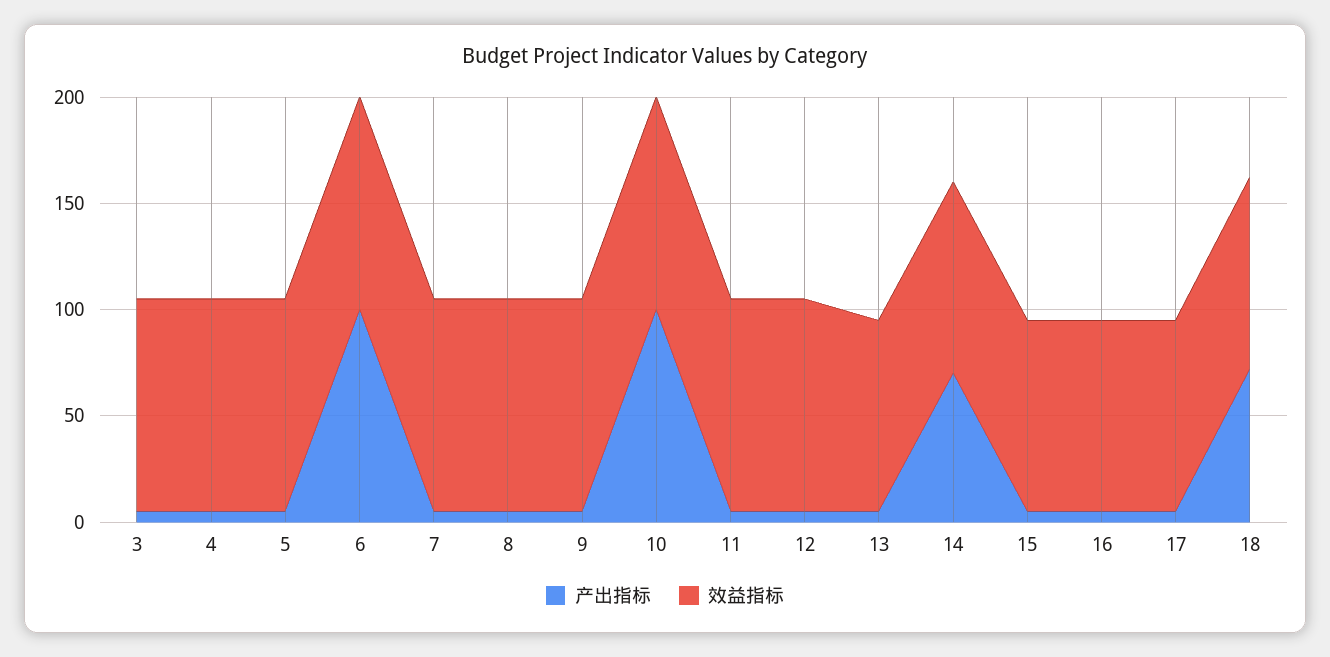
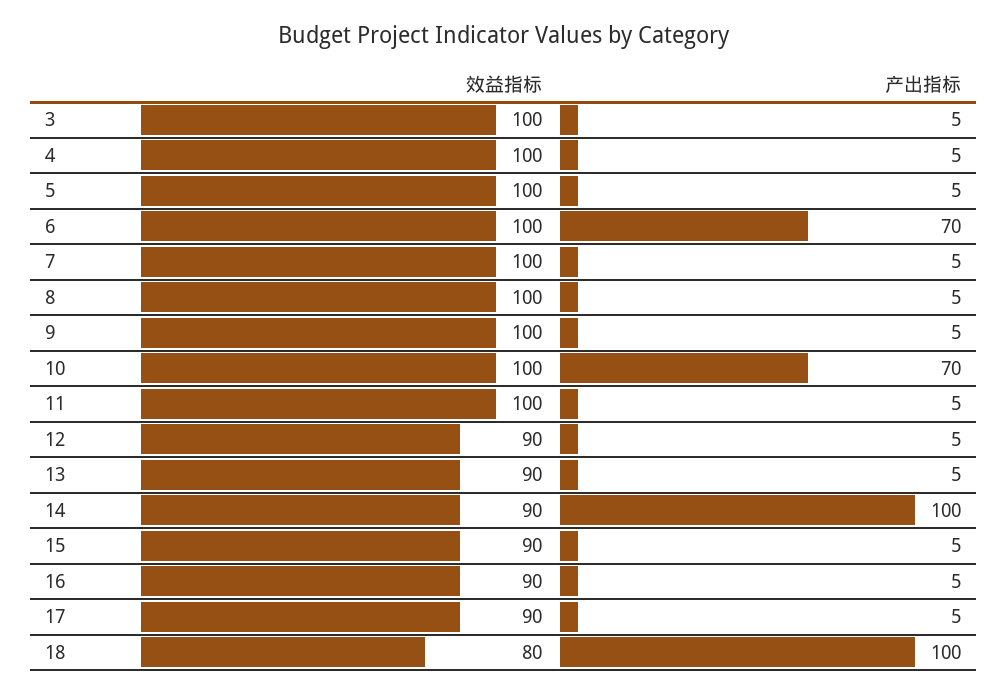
  {
    "产出指标": {
      "3": 5,
      "4": 5,
      "5": 5,
-     "6": 100,
+     "6": 70,
      "7": 5,
      "8": 5,
      "9": 5,
-     "10": 100,
+     "10": 70,
      "11": 5,
      "12": 5,
      "13": 5,
-     "14": 70,
+     "14": 100,
      "15": 5,
      "16": 5,
      "17": 5,
-     "18": 70
+     "18": 100
    },
    "效益指标": {
      "3": 100,
      "4": 100,
      "5": 100,
      "6": 100,
      "7": 100,
      "8": 100,
      "9": 100,
      "10": 100,
      "11": 100,
-     "12": 100,
+     "12": 90,
      "13": 90,
      "14": 90,
      "15": 90,
      "16": 90,
      "17": 90,
-     "18": 90
+     "18": 80
    }
  }

